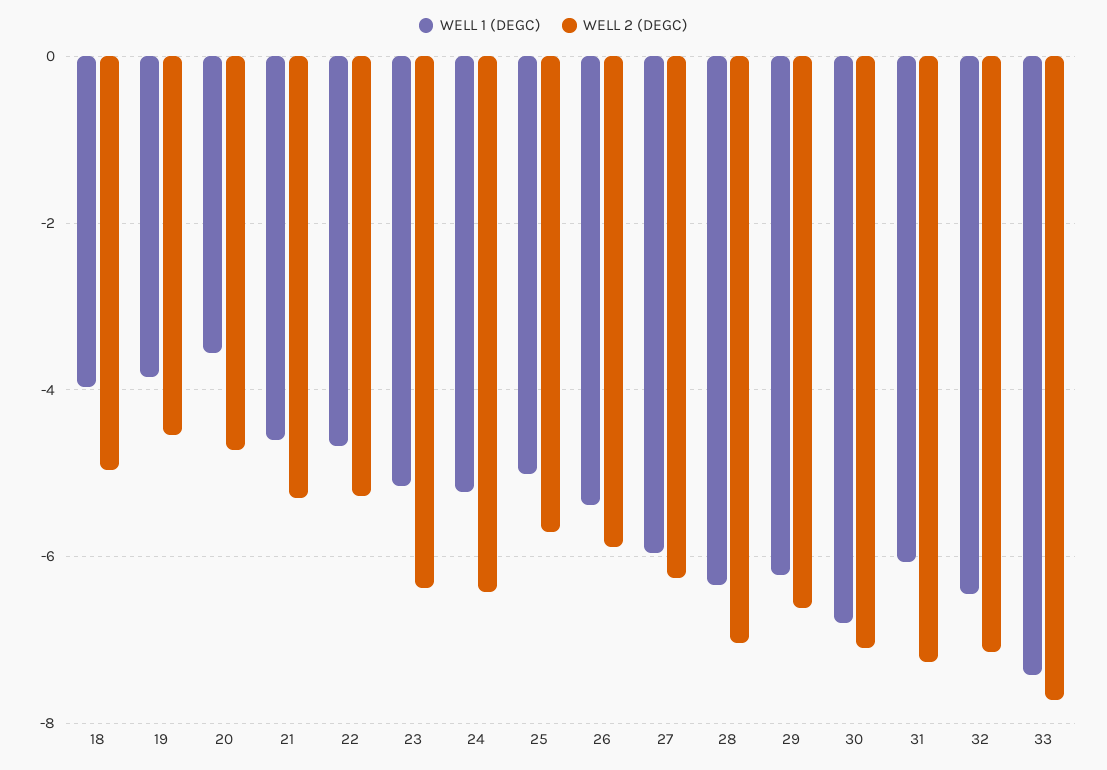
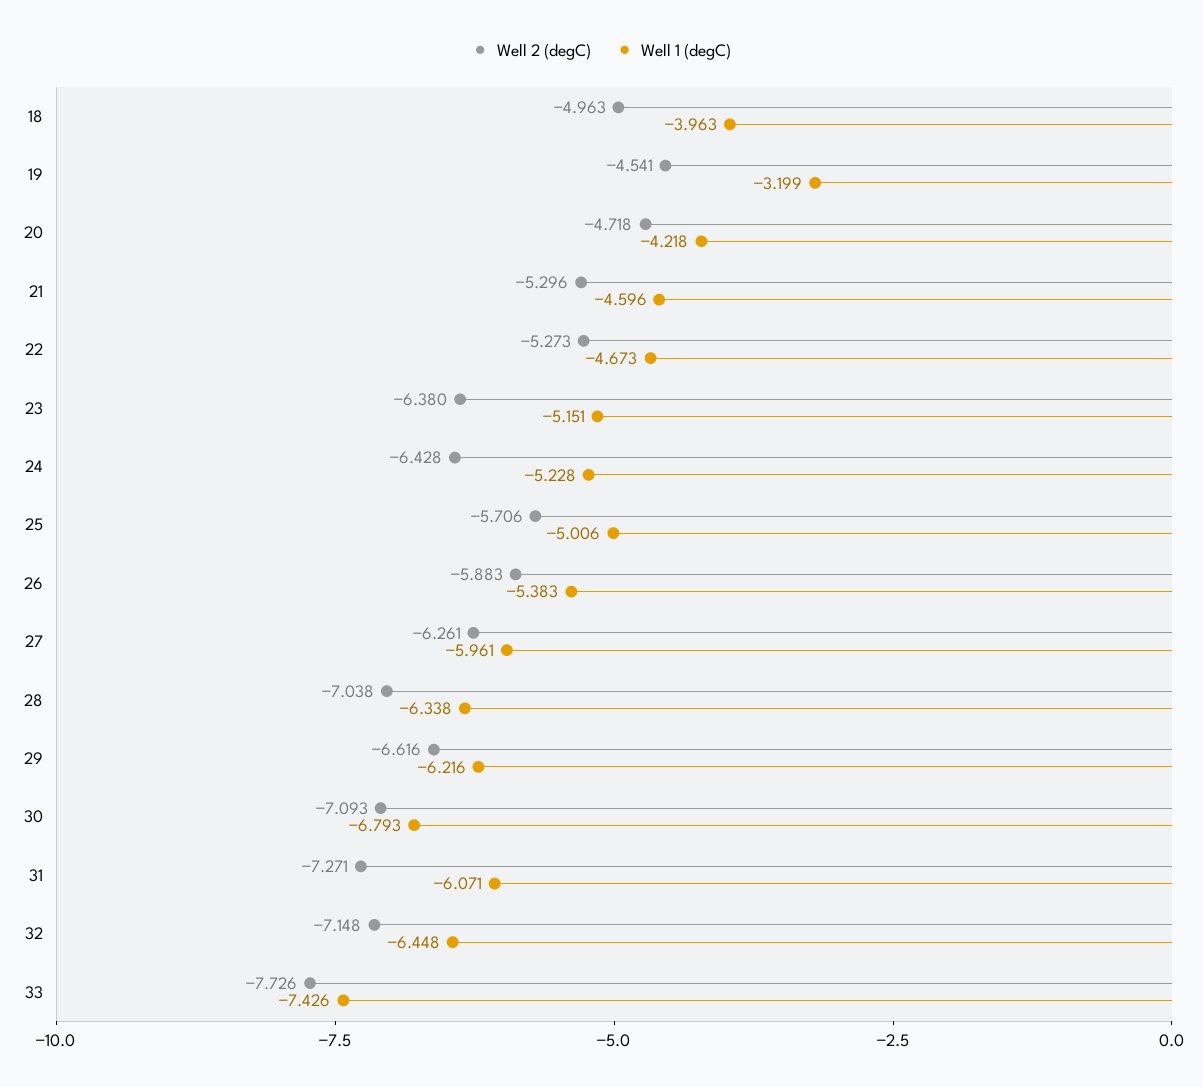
  {
    "WELL 1 (DEGC)": {
      "18": -3.963,
-     "19": -3.8,
+     "19": -3.199,
-     "20": -3.6,
+     "20": -4.218,
      "21": -4.596,
      "22": -4.673,
      "23": -5.151,
      "24": -5.228,
      "25": -5.006,
      "26": -5.383,
      "27": -5.961,
      "28": -6.338,
      "29": -6.216,
      "30": -6.793,
      "31": -6.071,
      "32": -6.448,
      "33": -7.426
    },
    "WELL 2 (DEGC)": {
      "18": -4.963,
      "19": -4.541,
      "20": -4.718,
      "21": -5.296,
      "22": -5.273,
      "23": -6.38,
      "24": -6.428,
      "25": -5.706,
      "26": -5.883,
      "27": -6.261,
      "28": -7.038,
      "29": -6.616,
      "30": -7.093,
      "31": -7.271,
      "32": -7.148,
      "33": -7.726
    }
  }

